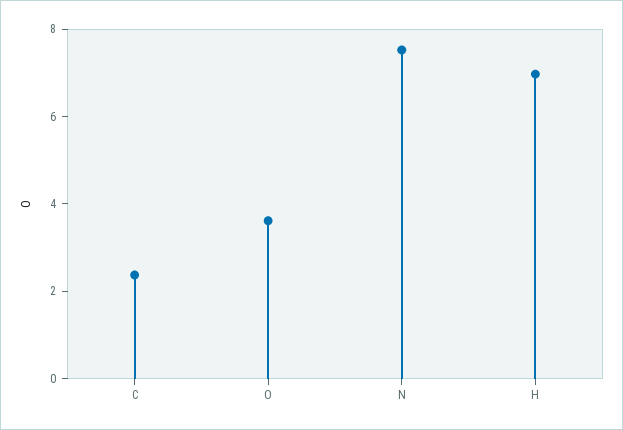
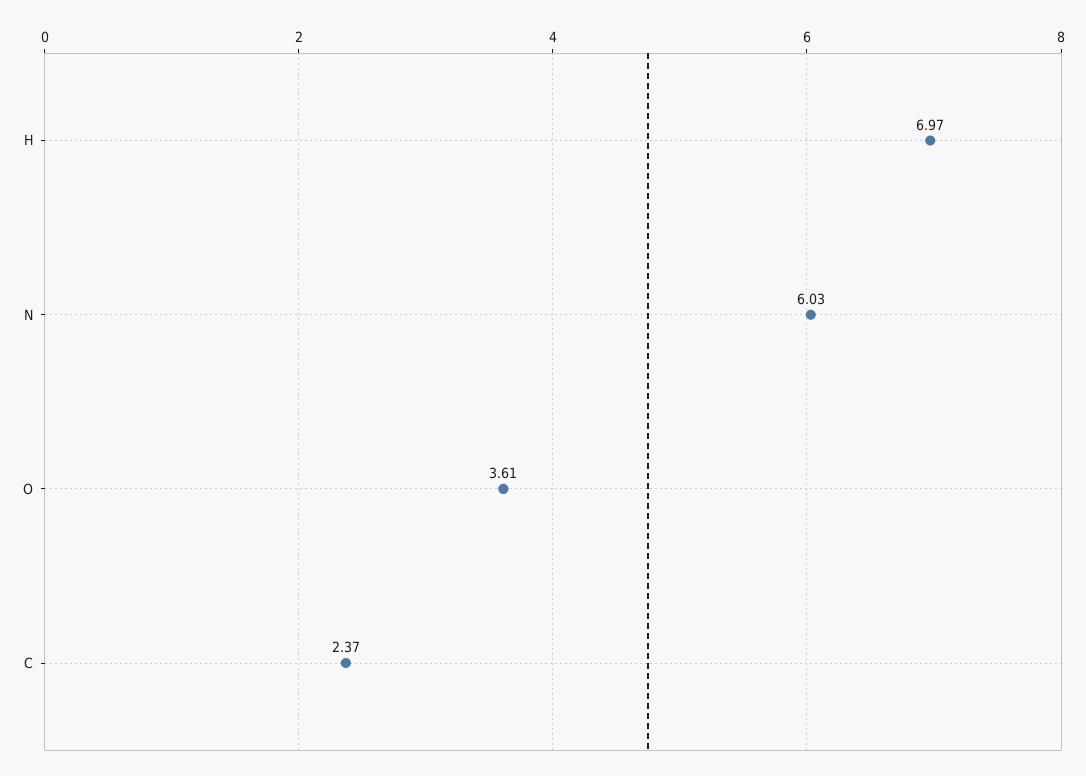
  {
    "C": 2.37,
    "O": 3.61,
-   "N": 7.5,
+   "N": 6.03,
    "H": 6.97
  }

